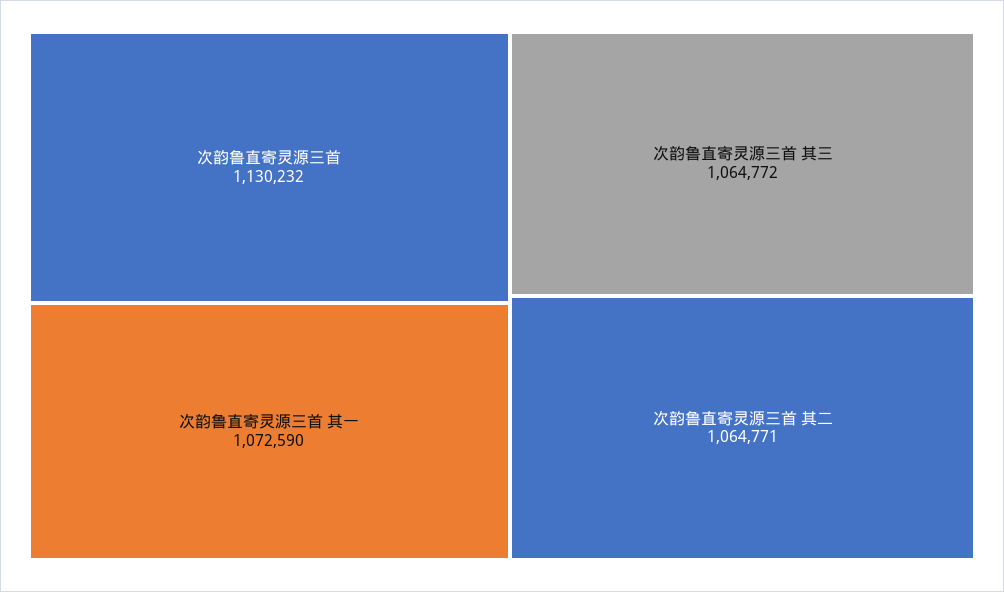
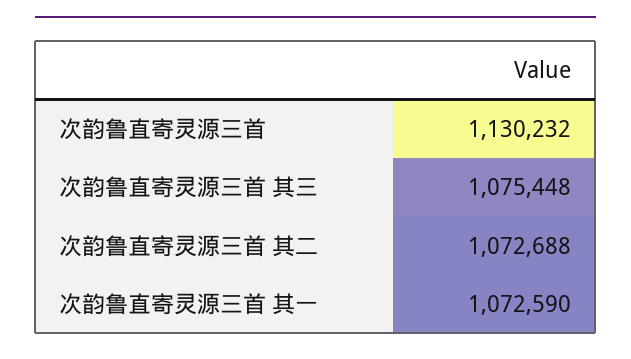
  {
    "次韵鲁直寄灵源三首": 1130232,
    "次韵鲁直寄灵源三首 其一": 1072590,
-   "次韵鲁直寄灵源三首 其三": 1064772,
+   "次韵鲁直寄灵源三首 其三": 1075448,
-   "次韵鲁直寄灵源三首 其二": 1064771
+   "次韵鲁直寄灵源三首 其二": 1072688
  }

